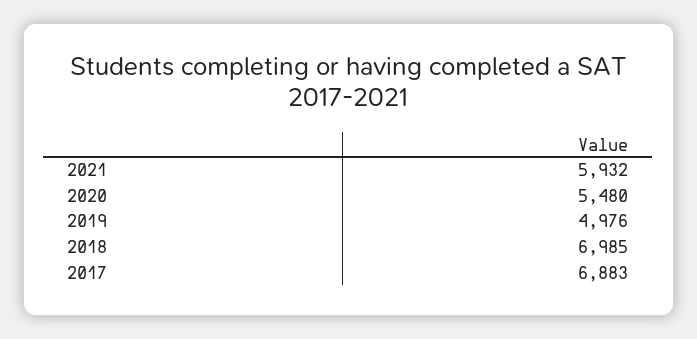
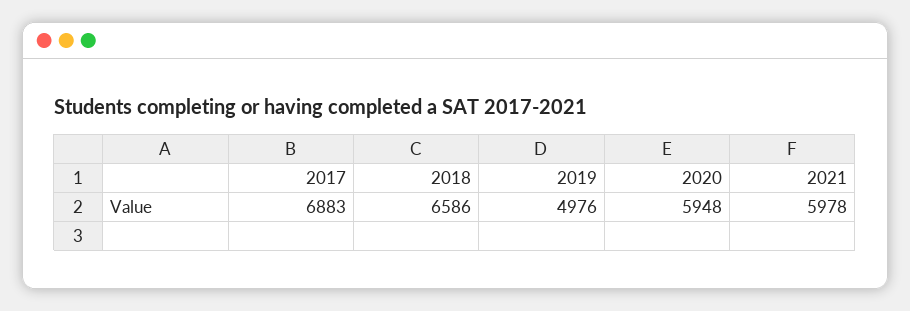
  {
-   "2021": 5932,
+   "2021": 5978,
-   "2020": 5480,
+   "2020": 5948,
    "2019": 4976,
-   "2018": 6985,
+   "2018": 6586,
    "2017": 6883
  }

